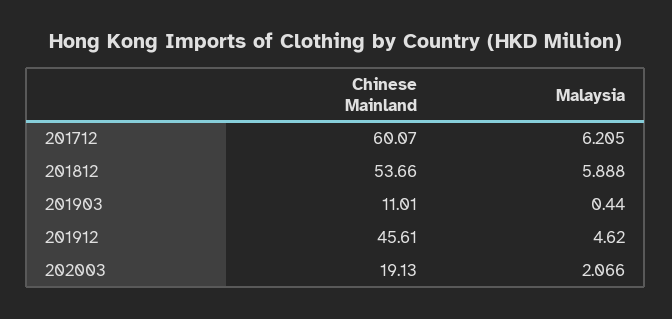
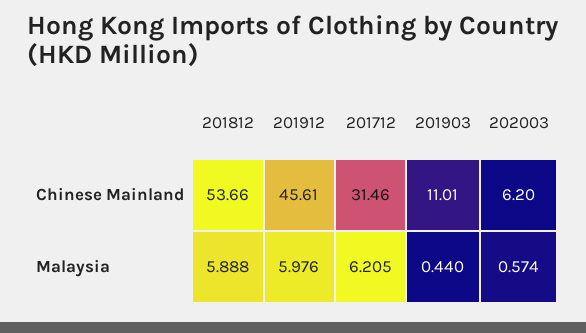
  {
    "Chinese Mainland": {
-     "201712": 60.07,
+     "201712": 31.46,
      "201812": 53.66,
      "201903": 11.01,
      "201912": 45.61,
-     "202003": 19.13
+     "202003": 6.2
    },
    "Malaysia": {
      "201712": 6.205,
      "201812": 5.888,
      "201903": 0.44,
-     "201912": 4.62,
+     "201912": 5.976,
-     "202003": 2.066
+     "202003": 0.574
    }
  }

